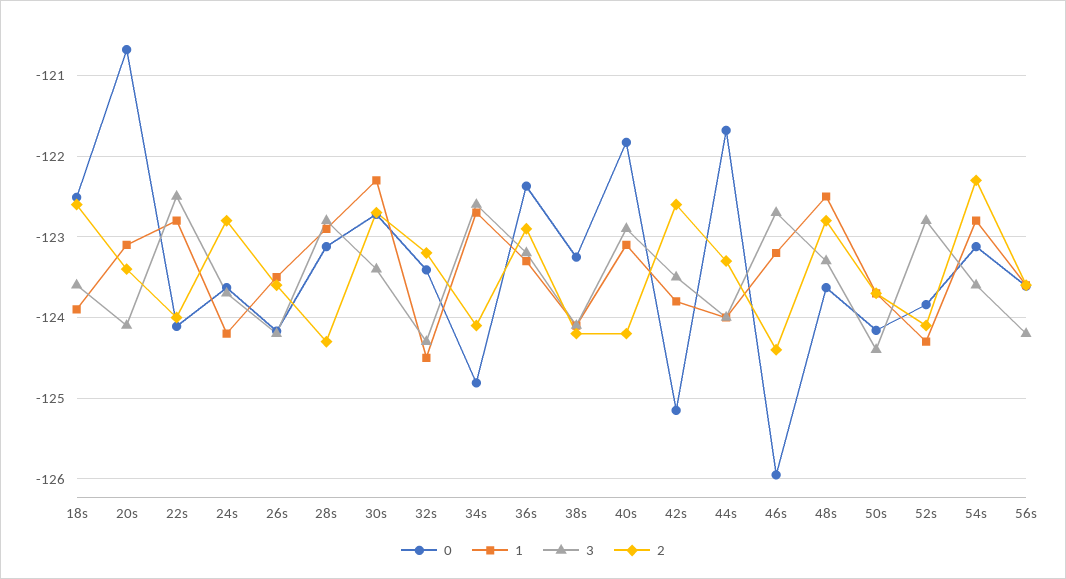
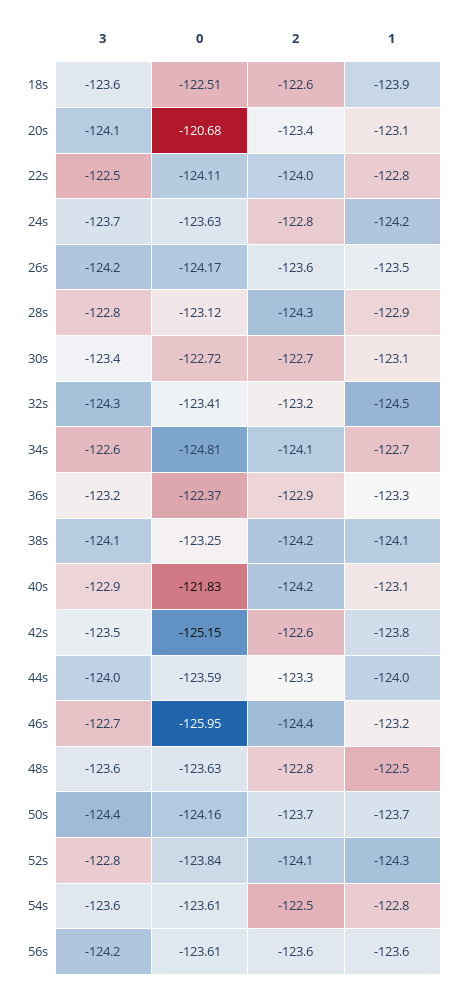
  {
    "0": {
      "18s": -122.51,
      "20s": -120.68,
      "22s": -124.11,
      "24s": -123.63,
      "26s": -124.17,
      "28s": -123.12,
      "30s": -122.72,
      "32s": -123.41,
      "34s": -124.81,
      "36s": -122.37,
      "38s": -123.25,
      "40s": -121.83,
      "42s": -125.15,
-     "44s": -121.7,
+     "44s": -123.59,
      "46s": -125.95,
      "48s": -123.63,
      "50s": -124.16,
      "52s": -123.84,
-     "54s": -123.1,
+     "54s": -123.61,
      "56s": -123.61
    },
    "1": {
      "18s": -123.9,
      "20s": -123.1,
      "22s": -122.8,
      "24s": -124.2,
      "26s": -123.5,
      "28s": -122.9,
-     "30s": -122.3,
+     "30s": -123.1,
      "32s": -124.5,
      "34s": -122.7,
      "36s": -123.3,
      "38s": -124.1,
      "40s": -123.1,
      "42s": -123.8,
      "44s": -124,
      "46s": -123.2,
      "48s": -122.5,
      "50s": -123.7,
      "52s": -124.3,
      "54s": -122.8,
      "56s": -123.6
    },
    "3": {
      "18s": -123.6,
      "20s": -124.1,
      "22s": -122.5,
      "24s": -123.7,
      "26s": -124.2,
      "28s": -122.8,
      "30s": -123.4,
      "32s": -124.3,
      "34s": -122.6,
      "36s": -123.2,
      "38s": -124.1,
      "40s": -122.9,
      "42s": -123.5,
      "44s": -124,
      "46s": -122.7,
-     "48s": -123.3,
+     "48s": -123.6,
      "50s": -124.4,
      "52s": -122.8,
      "54s": -123.6,
      "56s": -124.2
    },
    "2": {
      "18s": -122.6,
      "20s": -123.4,
      "22s": -124,
      "24s": -122.8,
      "26s": -123.6,
      "28s": -124.3,
      "30s": -122.7,
      "32s": -123.2,
      "34s": -124.1,
      "36s": -122.9,
      "38s": -124.2,
      "40s": -124.2,
      "42s": -122.6,
      "44s": -123.3,
      "46s": -124.4,
      "48s": -122.8,
      "50s": -123.7,
      "52s": -124.1,
-     "54s": -122.3,
+     "54s": -122.5,
      "56s": -123.6
    }
  }

